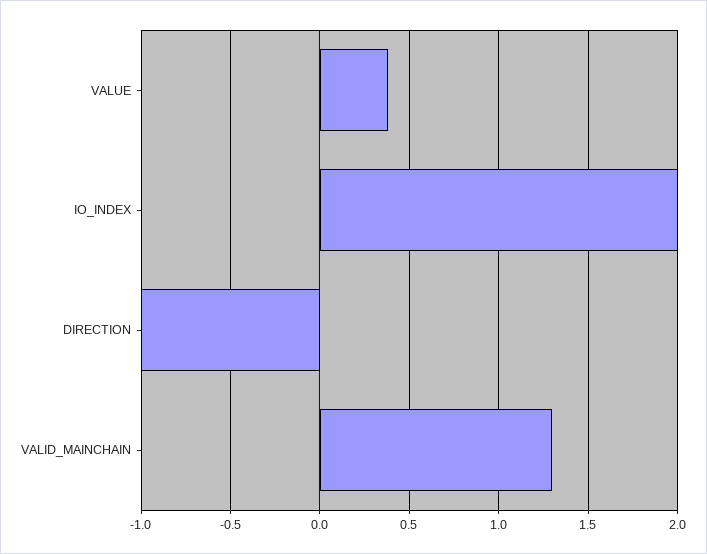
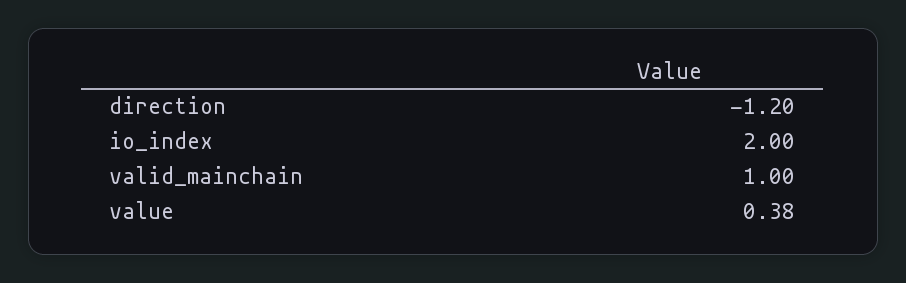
  {
    "VALUE": 0.38,
    "IO_INDEX": 2,
-   "DIRECTION": -1,
+   "DIRECTION": -1.2,
-   "VALID_MAINCHAIN": 1.3
+   "VALID_MAINCHAIN": 1
  }

